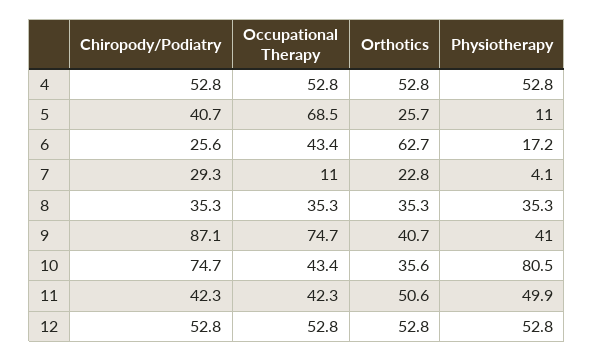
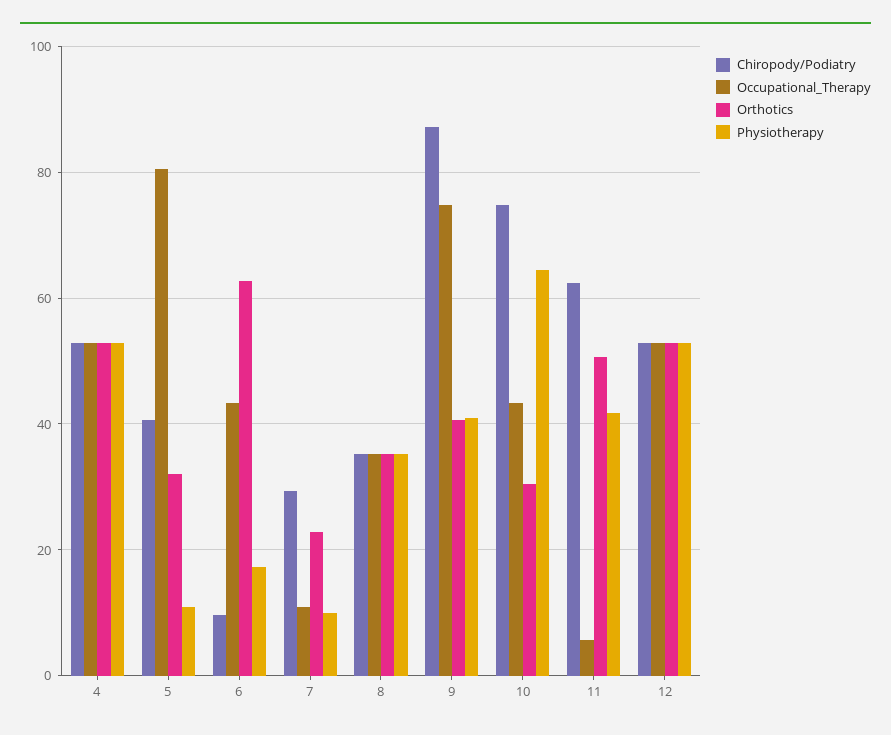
  {
    "Chiropody/Podiatry": {
      "4": 52.8,
      "5": 40.7,
-     "6": 25.6,
+     "6": 10,
      "7": 29.3,
      "8": 35.3,
      "9": 87.1,
      "10": 74.7,
-     "11": 42.3,
+     "11": 62,
      "12": 52.8
    },
    "Occupational Therapy": {
      "4": 52.8,
-     "5": 68.5,
+     "5": 80,
      "6": 43.4,
      "7": 11,
      "8": 35.3,
      "9": 74.7,
      "10": 43.4,
-     "11": 42.3,
+     "11": 6,
      "12": 52.8
    },
    "Orthotics": {
      "4": 52.8,
-     "5": 25.7,
+     "5": 32,
      "6": 62.7,
      "7": 22.8,
      "8": 35.3,
      "9": 40.7,
-     "10": 35.6,
+     "10": 30,
      "11": 50.6,
      "12": 52.8
    },
    "Physiotherapy": {
      "4": 52.8,
      "5": 11,
      "6": 17.2,
-     "7": 4.1,
+     "7": 10,
      "8": 35.3,
      "9": 41,
-     "10": 80.5,
+     "10": 64,
-     "11": 49.9,
+     "11": 42,
      "12": 52.8
    }
  }

